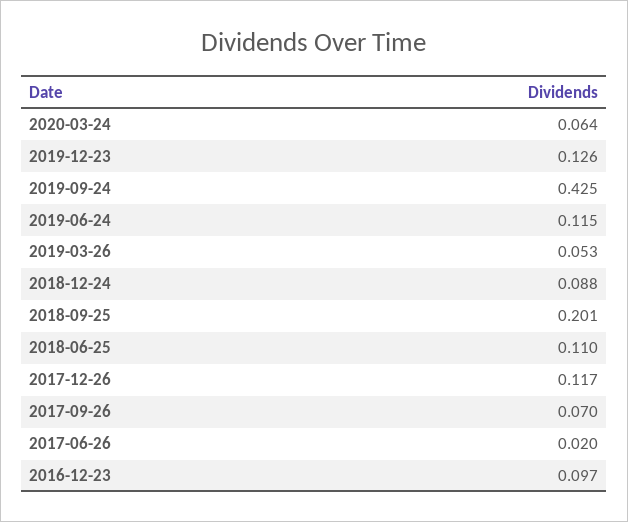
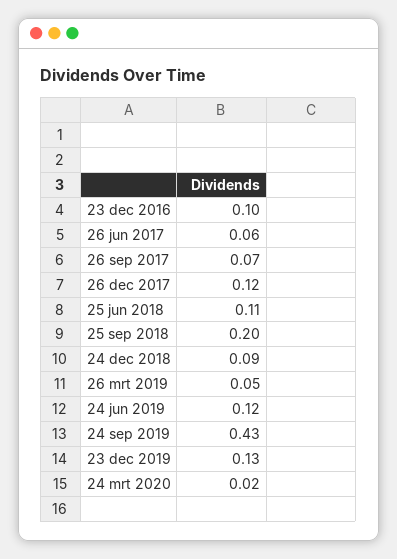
  {
-   "2020-03-24": 0.064,
+   "2020-03-24": 0.02,
    "2019-12-23": 0.126,
    "2019-09-24": 0.425,
    "2019-06-24": 0.115,
    "2019-03-26": 0.053,
    "2018-12-24": 0.088,
    "2018-09-25": 0.201,
    "2018-06-25": 0.11,
    "2017-12-26": 0.117,
    "2017-09-26": 0.07,
-   "2017-06-26": 0.02,
+   "2017-06-26": 0.06,
    "2016-12-23": 0.097
  }

